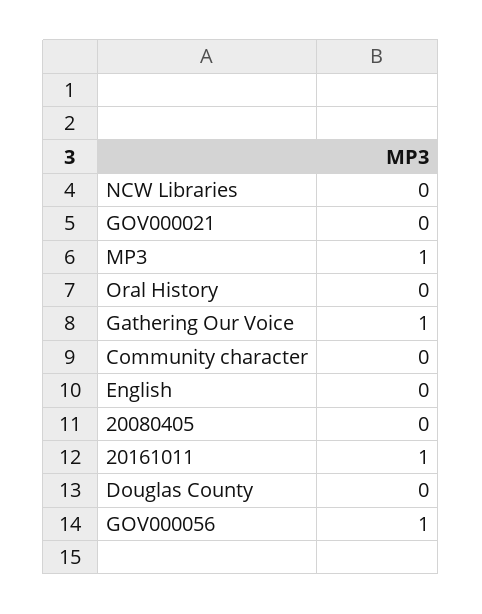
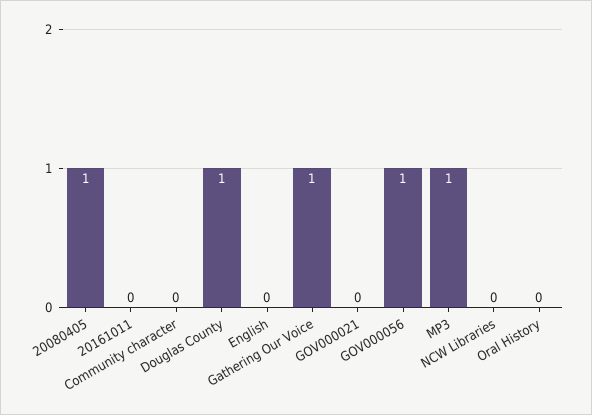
  {
    "NCW Libraries": 0,
    "GOV000021": 0,
    "MP3": 1,
    "Oral History": 0,
    "Gathering Our Voice": 1,
    "Community character": 0,
    "English": 0,
-   "20080405": 0,
+   "20080405": 1,
-   "20161011": 1,
+   "20161011": 0,
-   "Douglas County": 0,
+   "Douglas County": 1,
    "GOV000056": 1
  }

